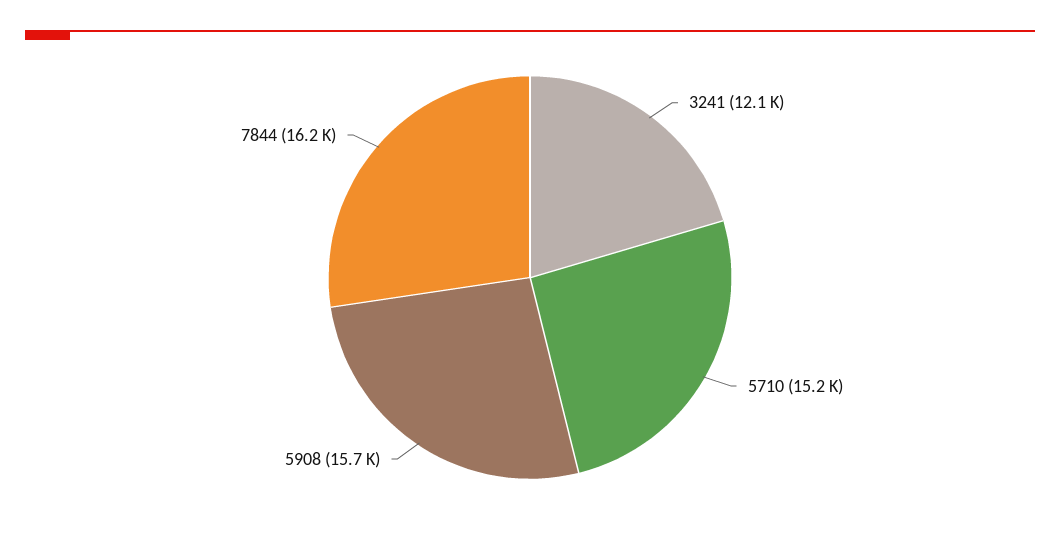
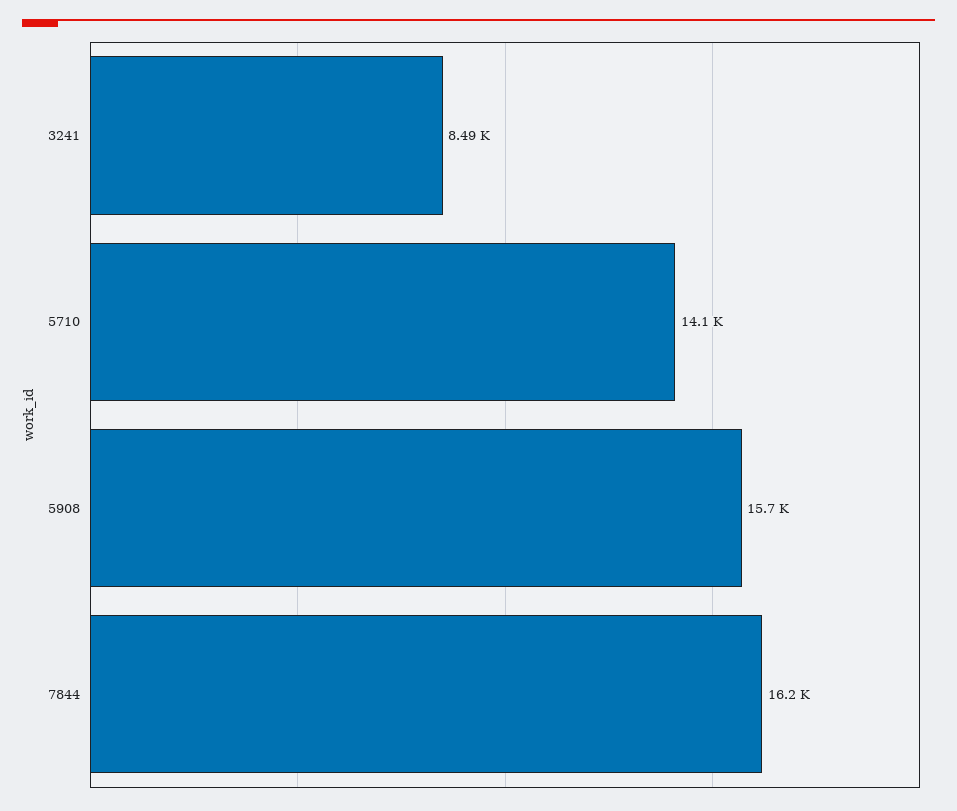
  {
-   "3241": 12100,
+   "3241": 8490,
-   "5710": 15200,
+   "5710": 14100,
    "5908": 15700,
    "7844": 16200
  }

